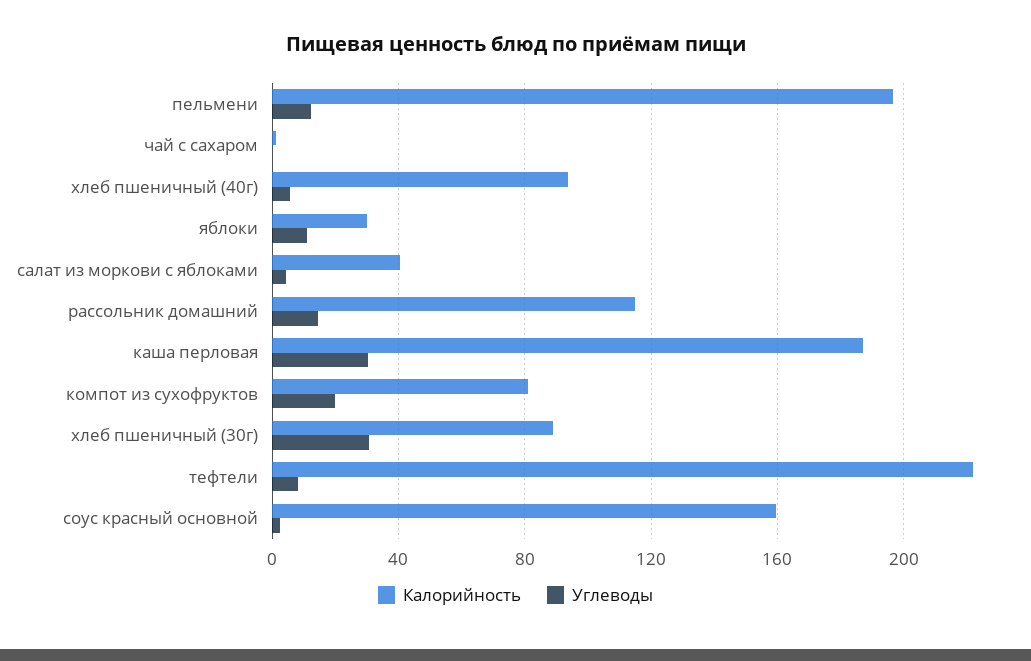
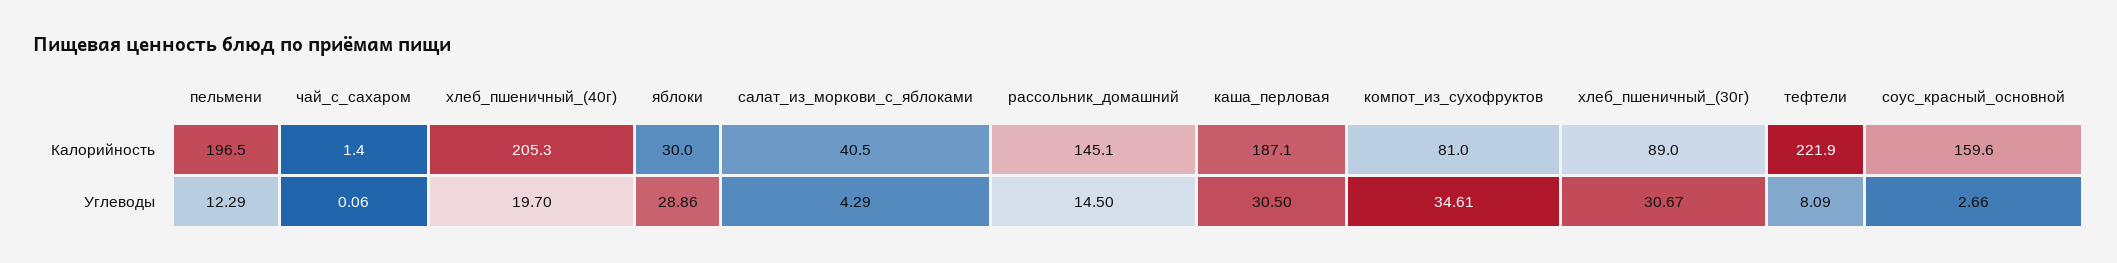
  {
    "Калорийность": {
      "пельмени": 196.5,
      "чай с сахаром": 1.4,
-     "хлеб пшеничный (40г)": 95,
+     "хлеб пшеничный (40г)": 205.3,
      "яблоки": 30,
      "салат из моркови с яблоками": 40.5,
-     "рассольник домашний": 115,
+     "рассольник домашний": 145.1,
      "каша перловая": 187.1,
      "компот из сухофруктов": 81,
      "хлеб пшеничный (30г)": 89,
      "тефтели": 221.9,
      "соус красный основной": 159.6
    },
    "Углеводы": {
      "пельмени": 12.29,
      "чай с сахаром": 0.06,
-     "хлеб пшеничный (40г)": 5,
+     "хлеб пшеничный (40г)": 19.7,
-     "яблоки": 10,
+     "яблоки": 28.86,
      "салат из моркови с яблоками": 4.29,
      "рассольник домашний": 14.5,
      "каша перловая": 30.5,
-     "компот из сухофруктов": 20,
+     "компот из сухофруктов": 34.61,
      "хлеб пшеничный (30г)": 30.67,
      "тефтели": 8.09,
      "соус красный основной": 2.66
    }
  }

